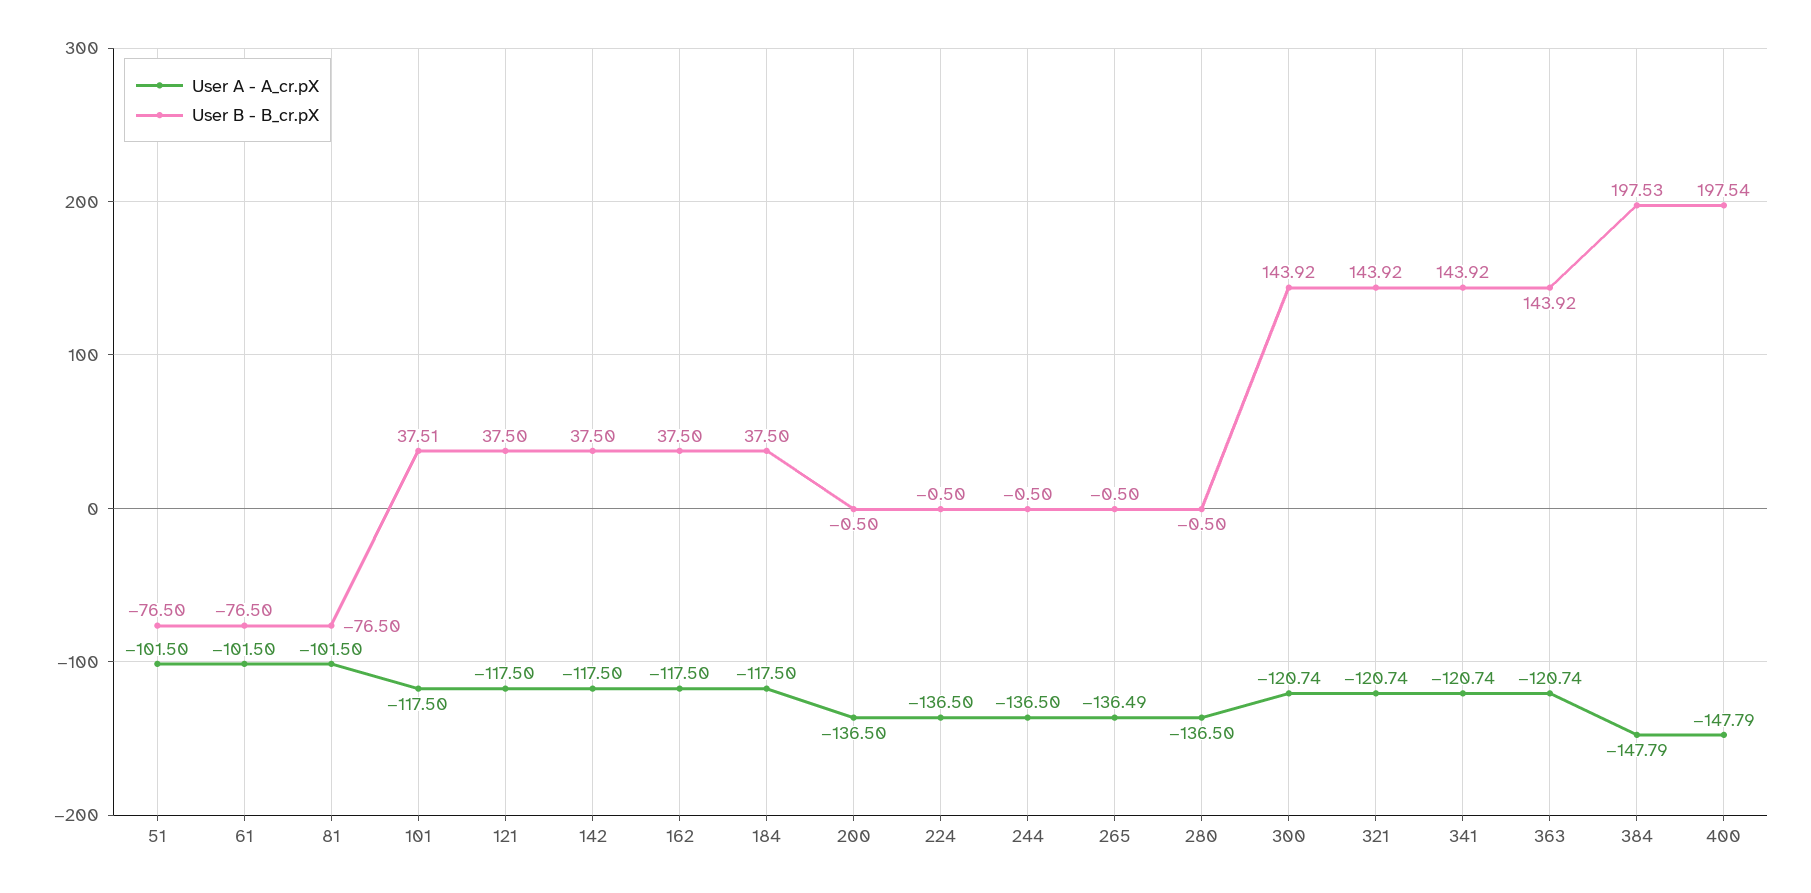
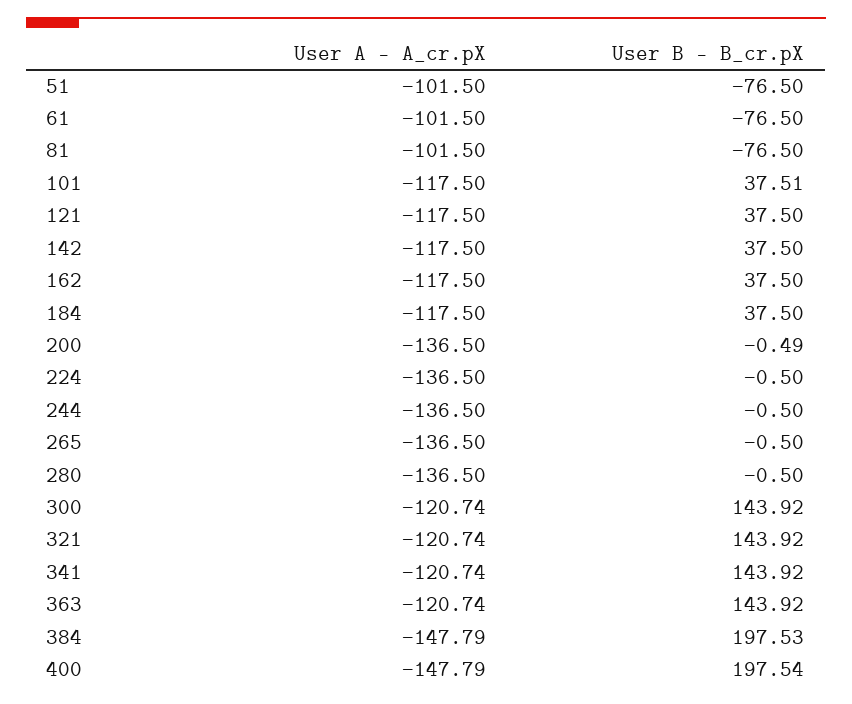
  {
    "User A - A_cr.pX": {
      "51": -101.5,
      "61": -101.5,
      "81": -101.5,
      "101": -117.5,
      "121": -117.5,
      "142": -117.5,
      "162": -117.5,
      "184": -117.5,
      "200": -136.5,
      "224": -136.5,
      "244": -136.5,
-     "265": -136.49,
+     "265": -136.5,
      "280": -136.5,
      "300": -120.74,
      "321": -120.74,
      "341": -120.74,
      "363": -120.74,
      "384": -147.79,
      "400": -147.79
    },
    "User B - B_cr.pX": {
      "51": -76.5,
      "61": -76.5,
      "81": -76.5,
      "101": 37.51,
      "121": 37.5,
      "142": 37.5,
      "162": 37.5,
      "184": 37.5,
-     "200": -0.5,
+     "200": -0.49,
      "224": -0.5,
      "244": -0.5,
      "265": -0.5,
      "280": -0.5,
      "300": 143.92,
      "321": 143.92,
      "341": 143.92,
      "363": 143.92,
      "384": 197.53,
      "400": 197.54
    }
  }

